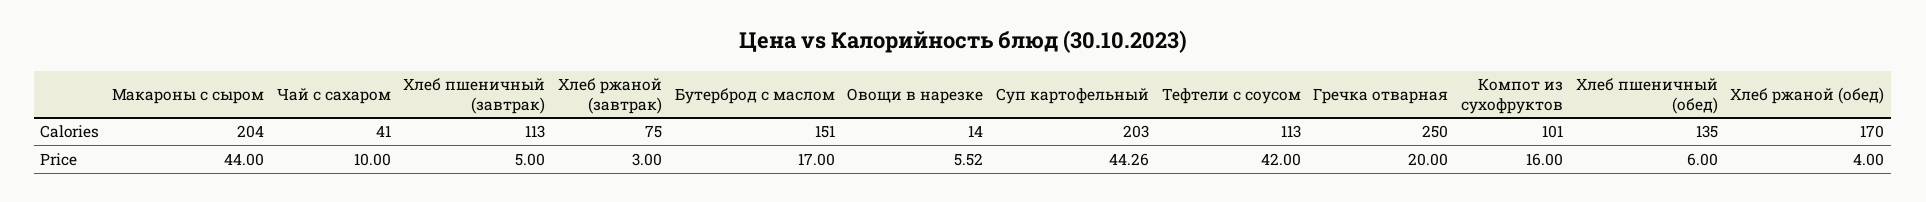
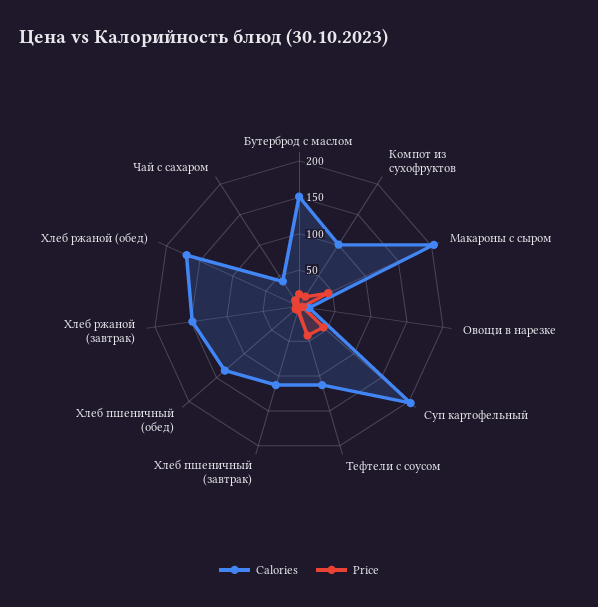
  {
    "Calories": {
      "Макароны с сыром": 204,
      "Чай с сахаром": 41,
      "Хлеб пшеничный (завтрак)": 113,
-     "Хлеб ржаной (завтрак)": 75,
+     "Хлеб ржаной (завтрак)": 150,
      "Бутерброд с маслом": 151,
      "Овощи в нарезке": 14,
      "Суп картофельный": 203,
      "Тефтели с соусом": 113,
-     "Гречка отварная": 250,
      "Компот из сухофруктов": 101,
      "Хлеб пшеничный (обед)": 135,
      "Хлеб ржаной (обед)": 170
    },
    "Price": {
      "Макароны с сыром": 44,
      "Чай с сахаром": 10,
      "Хлеб пшеничный (завтрак)": 5,
      "Хлеб ржаной (завтрак)": 3,
      "Бутерброд с маслом": 17,
      "Овощи в нарезке": 5.52,
      "Суп картофельный": 44.26,
      "Тефтели с соусом": 42,
-     "Гречка отварная": 20,
      "Компот из сухофруктов": 16,
      "Хлеб пшеничный (обед)": 6,
      "Хлеб ржаной (обед)": 4
    }
  }

